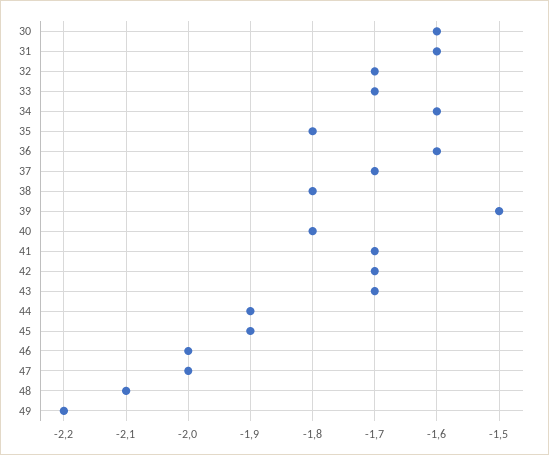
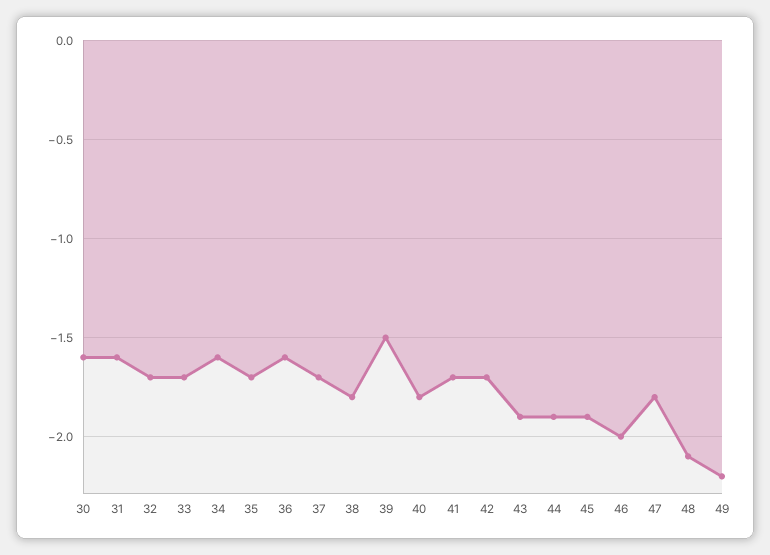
  {
    "30": -1.6,
    "31": -1.6,
    "32": -1.7,
    "33": -1.7,
    "34": -1.6,
-   "35": -1.8,
+   "35": -1.7,
    "36": -1.6,
    "37": -1.7,
    "38": -1.8,
    "39": -1.5,
    "40": -1.8,
    "41": -1.7,
    "42": -1.7,
-   "43": -1.7,
+   "43": -1.9,
    "44": -1.9,
    "45": -1.9,
    "46": -2,
-   "47": -2,
+   "47": -1.8,
    "48": -2.1,
    "49": -2.2
  }

